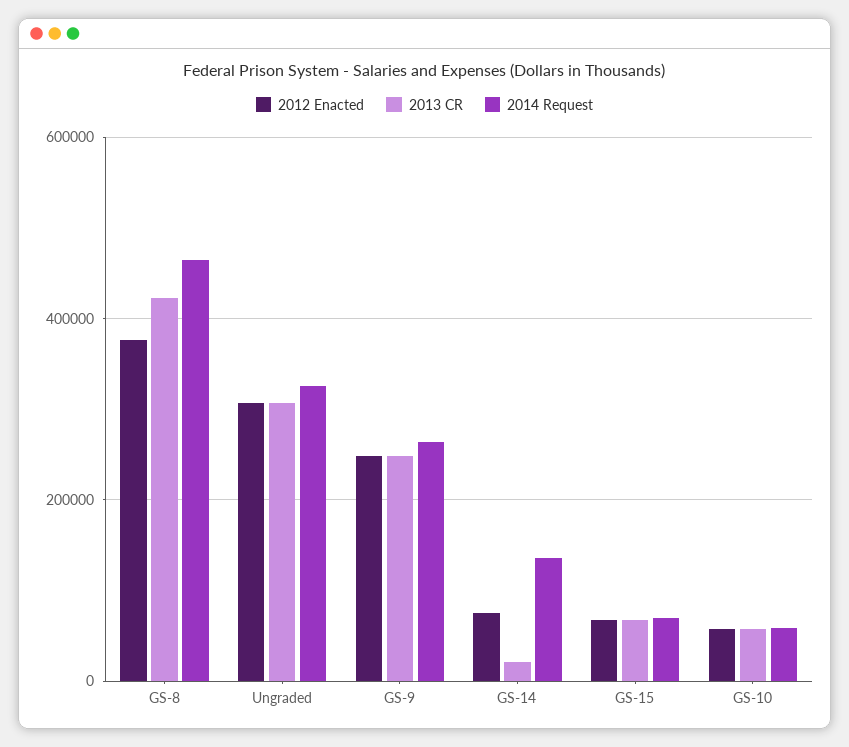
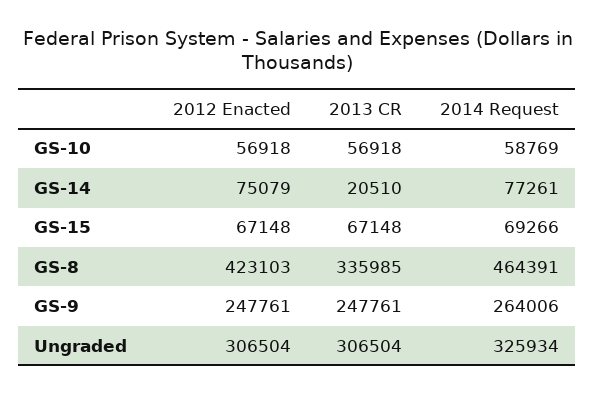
  {
    "2012 Enacted": {
-     "GS-8": 380000,
+     "GS-8": 423103,
      "Ungraded": 306504,
      "GS-9": 247761,
      "GS-14": 75079,
      "GS-15": 67148,
      "GS-10": 56918
    },
    "2013 CR": {
-     "GS-8": 420000,
+     "GS-8": 335985,
      "Ungraded": 306504,
      "GS-9": 247761,
      "GS-14": 20510,
      "GS-15": 67148,
      "GS-10": 56918
    },
    "2014 Request": {
      "GS-8": 464391,
      "Ungraded": 325934,
      "GS-9": 264006,
-     "GS-14": 140000,
+     "GS-14": 77261,
      "GS-15": 69266,
      "GS-10": 58769
    }
  }

